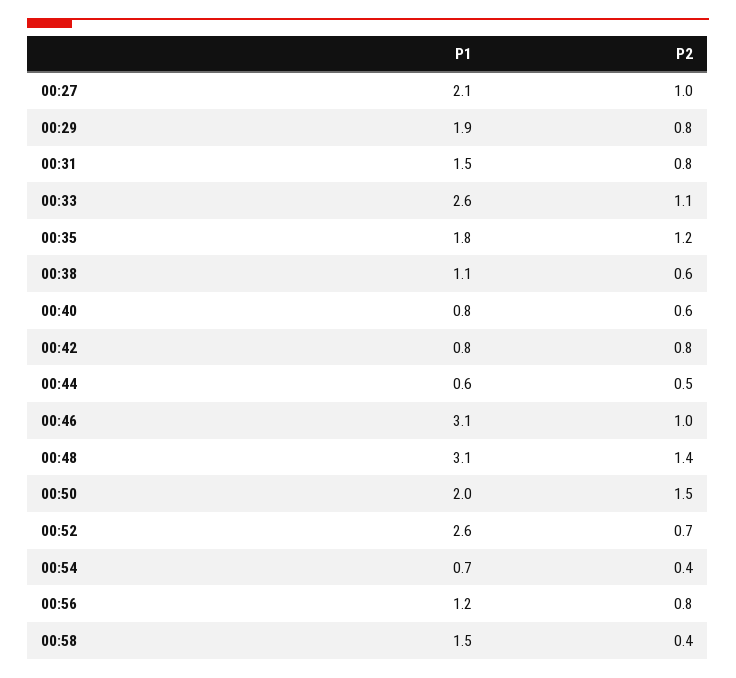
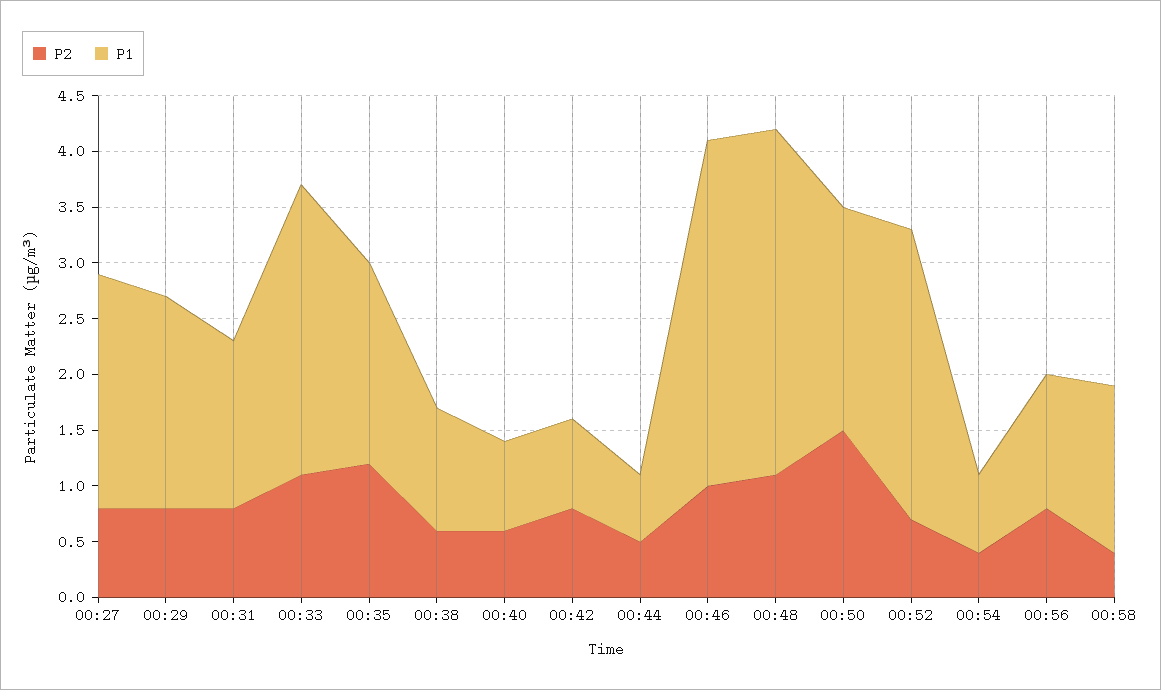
  {
    "P1": {
      "00:27": 2.1,
      "00:29": 1.9,
      "00:31": 1.5,
      "00:33": 2.6,
      "00:35": 1.8,
      "00:38": 1.1,
      "00:40": 0.8,
      "00:42": 0.8,
      "00:44": 0.6,
      "00:46": 3.1,
      "00:48": 3.1,
      "00:50": 2,
      "00:52": 2.6,
      "00:54": 0.7,
      "00:56": 1.2,
      "00:58": 1.5
    },
    "P2": {
-     "00:27": 1,
+     "00:27": 0.8,
      "00:29": 0.8,
      "00:31": 0.8,
      "00:33": 1.1,
      "00:35": 1.2,
      "00:38": 0.6,
      "00:40": 0.6,
      "00:42": 0.8,
      "00:44": 0.5,
      "00:46": 1,
-     "00:48": 1.4,
+     "00:48": 1.1,
      "00:50": 1.5,
      "00:52": 0.7,
      "00:54": 0.4,
      "00:56": 0.8,
      "00:58": 0.4
    }
  }

